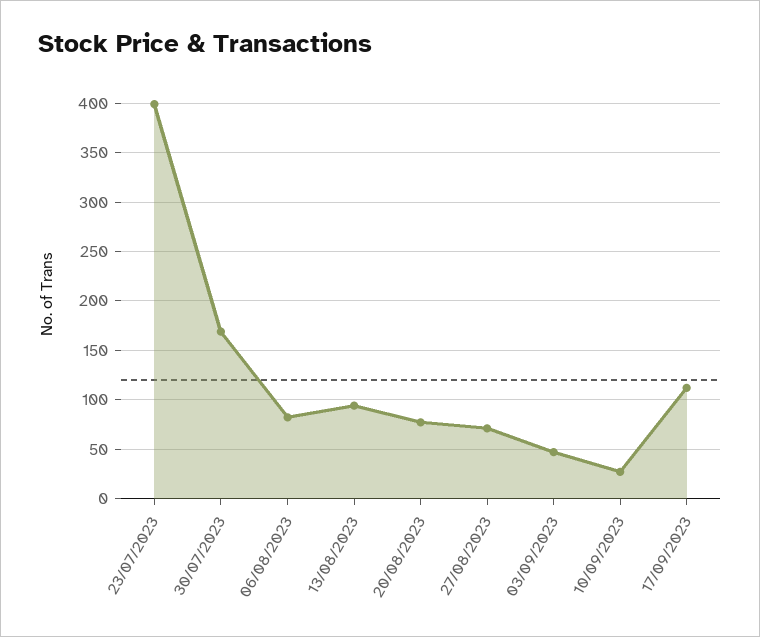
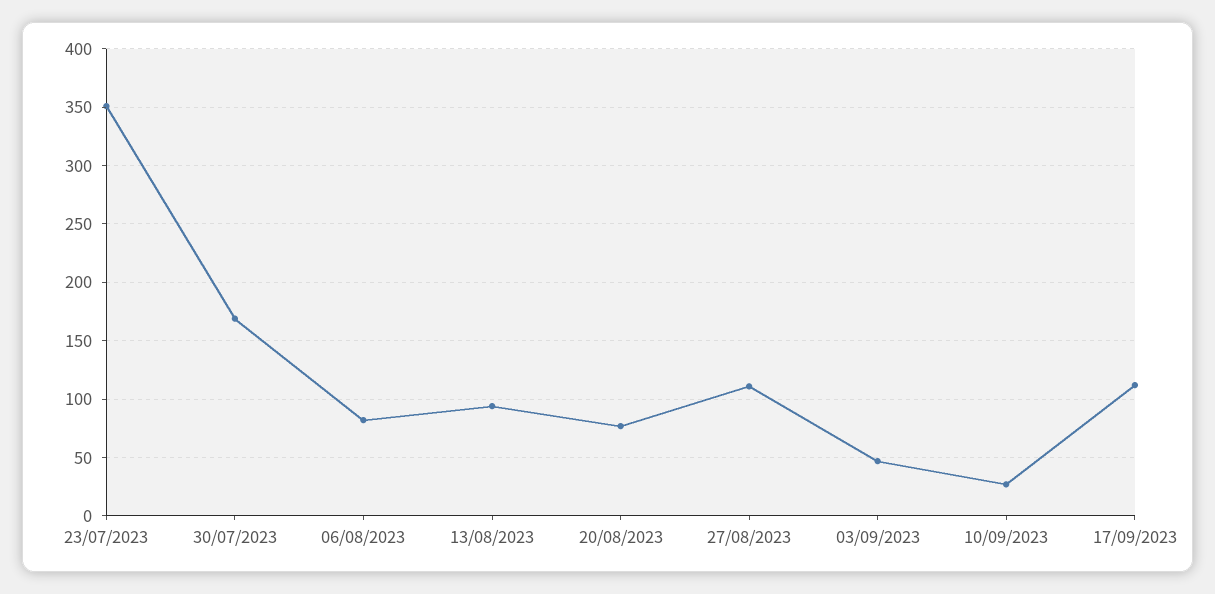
  {
-   "23/07/2023": 400,
+   "23/07/2023": 350,
    "30/07/2023": 170,
    "06/08/2023": 80,
    "13/08/2023": 90,
    "20/08/2023": 80,
-   "27/08/2023": 70,
+   "27/08/2023": 110,
    "03/09/2023": 50,
    "10/09/2023": 30,
    "17/09/2023": 110
  }

